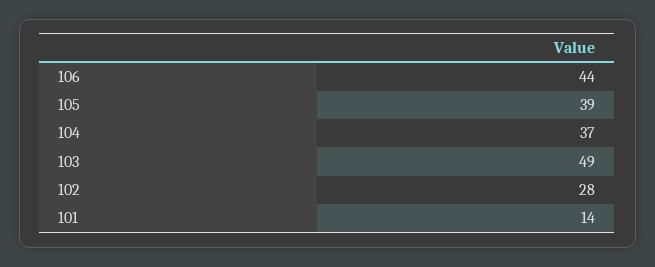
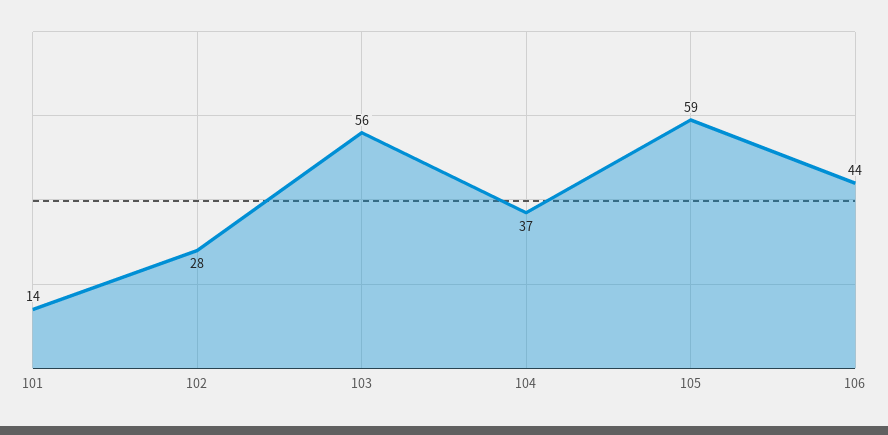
  {
    "106": 44,
-   "105": 39,
+   "105": 59,
    "104": 37,
-   "103": 49,
+   "103": 56,
    "102": 28,
    "101": 14
  }

